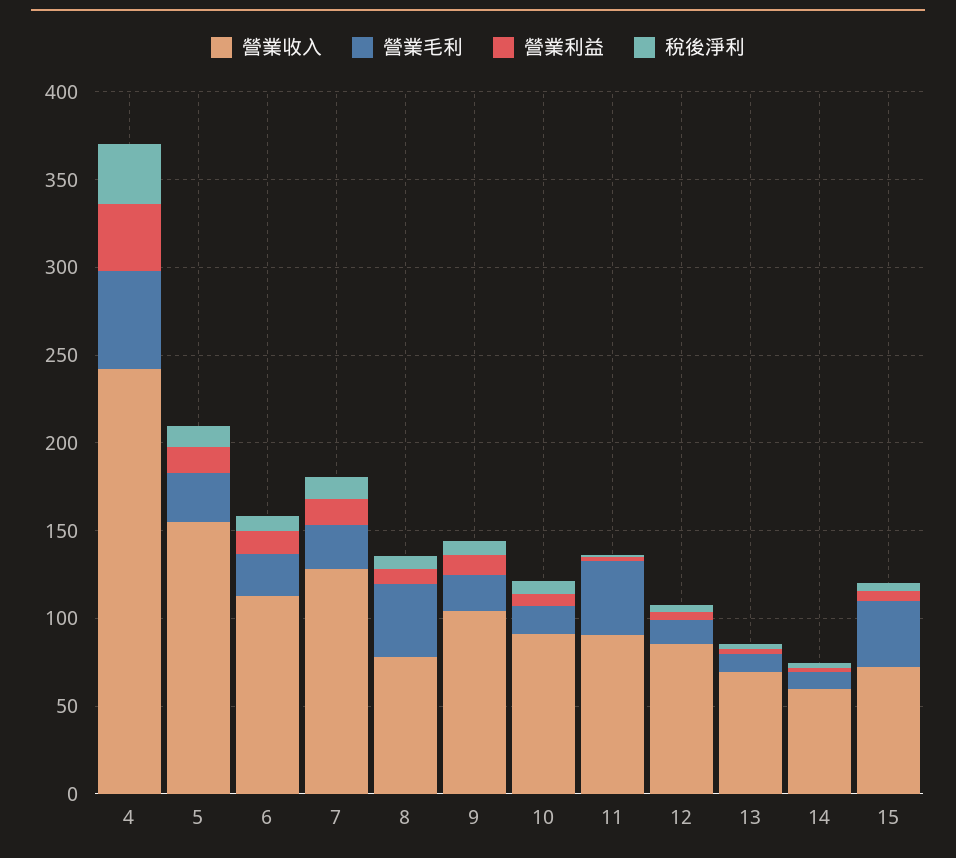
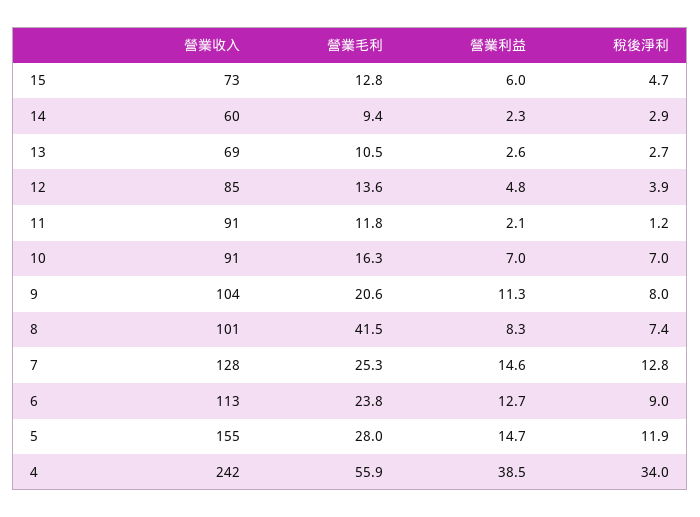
  {
    "營業收入": {
      "4": 242,
      "5": 155,
      "6": 113,
      "7": 128,
-     "8": 80,
+     "8": 101,
      "9": 104,
      "10": 91,
      "11": 91,
      "12": 85,
      "13": 69,
      "14": 60,
      "15": 73
    },
    "營業毛利": {
      "4": 55.9,
      "5": 28,
      "6": 23.8,
      "7": 25.3,
      "8": 41.5,
      "9": 20.6,
      "10": 16.3,
-     "11": 40,
+     "11": 11.8,
      "12": 13.6,
      "13": 10.5,
      "14": 9.4,
-     "15": 40
+     "15": 12.8
    },
    "營業利益": {
      "4": 38.5,
      "5": 14.7,
      "6": 12.7,
      "7": 14.6,
      "8": 8.3,
      "9": 11.3,
      "10": 7,
      "11": 2.1,
      "12": 4.8,
      "13": 2.6,
      "14": 2.3,
      "15": 6
    },
    "稅後淨利": {
      "4": 34,
      "5": 11.9,
      "6": 9,
      "7": 12.8,
      "8": 7.4,
      "9": 8,
      "10": 7,
      "11": 1.2,
      "12": 3.9,
      "13": 2.7,
      "14": 2.9,
      "15": 4.7
    }
  }

